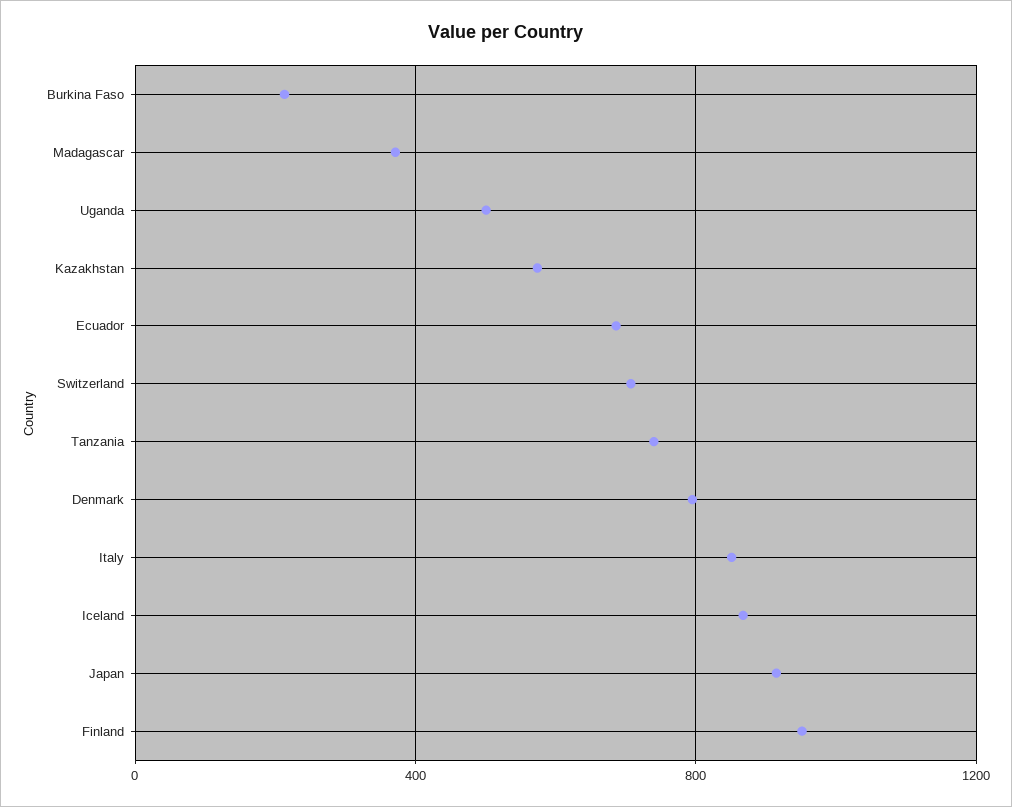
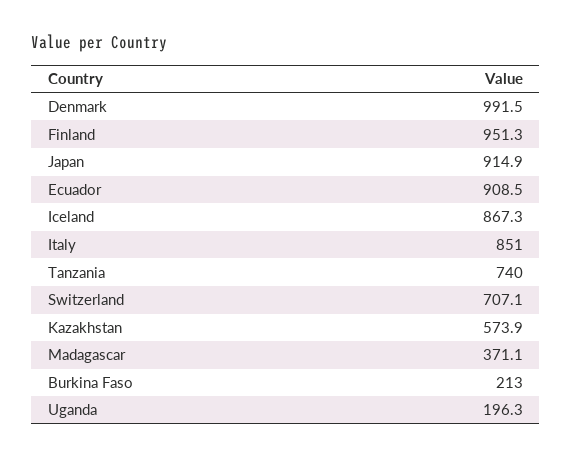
  {
    "Burkina Faso": 213,
    "Madagascar": 371.1,
-   "Uganda": 500,
+   "Uganda": 196.3,
    "Kazakhstan": 573.9,
-   "Ecuador": 700,
+   "Ecuador": 908.5,
    "Switzerland": 707.1,
    "Tanzania": 740,
-   "Denmark": 800,
+   "Denmark": 991.5,
    "Italy": 851,
    "Iceland": 867.3,
    "Japan": 914.9,
    "Finland": 951.3
  }

